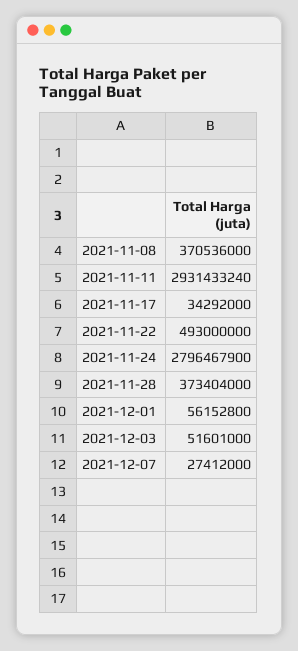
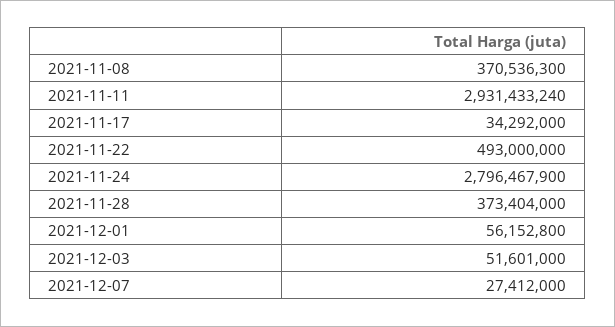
  {
-   "2021-11-08": 370536000,
+   "2021-11-08": 370536300,
    "2021-11-11": 2931433240,
    "2021-11-17": 34292000,
    "2021-11-22": 493000000,
    "2021-11-24": 2796467900,
    "2021-11-28": 373404000,
    "2021-12-01": 56152800,
    "2021-12-03": 51601000,
    "2021-12-07": 27412000
  }

